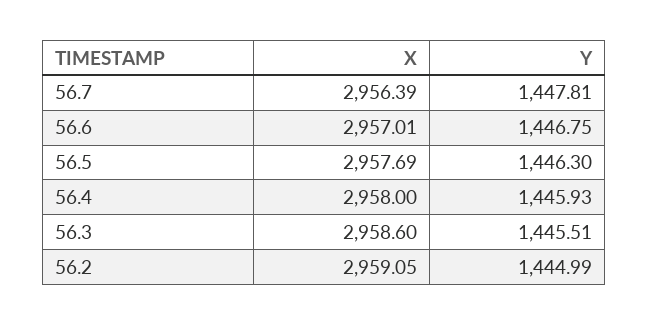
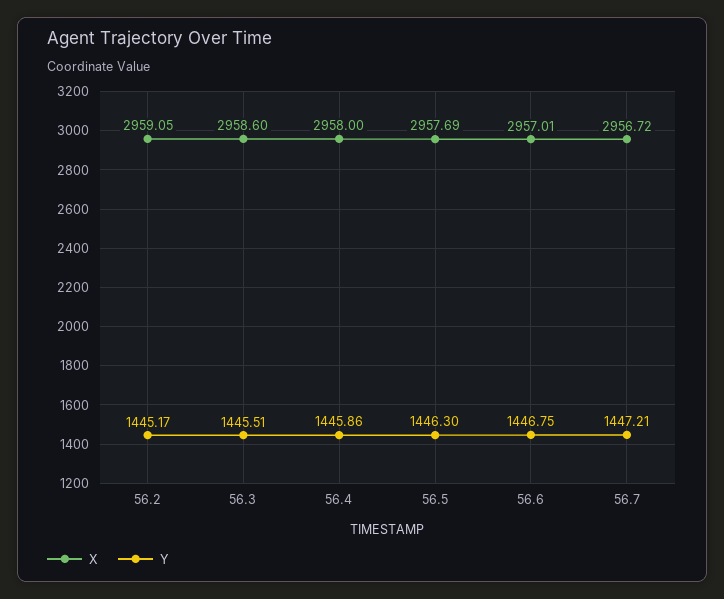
  {
    "X": {
-     "56.7": 2956.39,
+     "56.7": 2956.72,
      "56.6": 2957.01,
      "56.5": 2957.69,
      "56.4": 2958,
      "56.3": 2958.6,
      "56.2": 2959.05
    },
    "Y": {
-     "56.7": 1447.81,
+     "56.7": 1447.21,
      "56.6": 1446.75,
      "56.5": 1446.3,
-     "56.4": 1445.93,
+     "56.4": 1445.86,
      "56.3": 1445.51,
-     "56.2": 1444.99
+     "56.2": 1445.17
    }
  }

